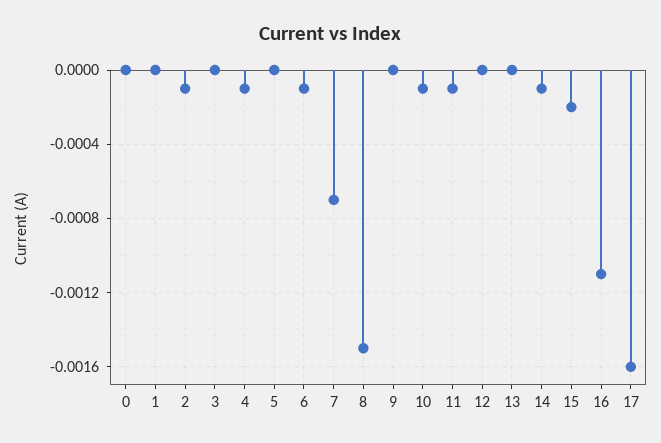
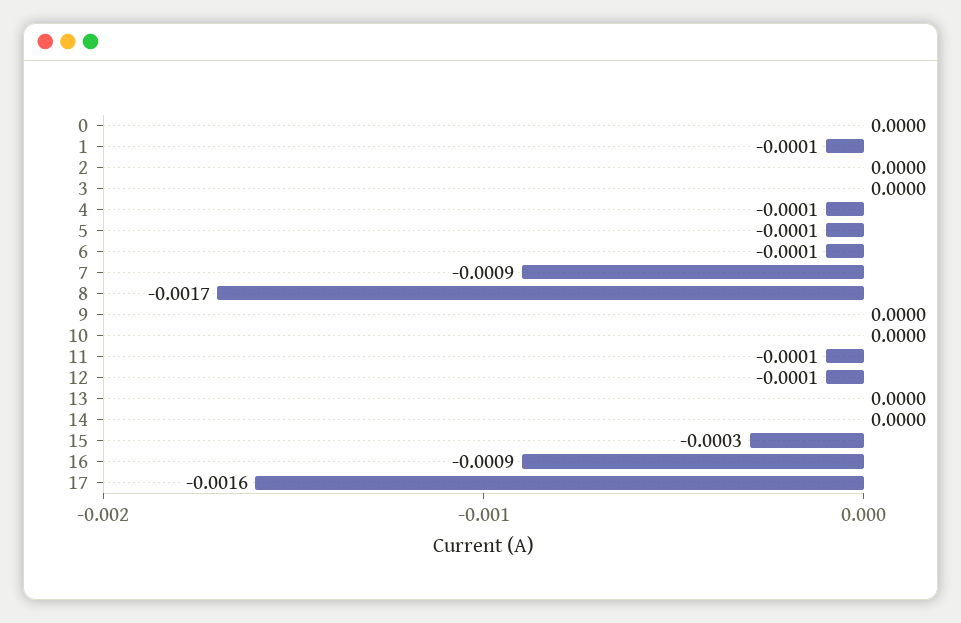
  {
    "0": 0,
-   "1": 0,
+   "1": -0.0001,
-   "2": -0.0001,
+   "2": 0,
    "3": 0,
    "4": -0.0001,
-   "5": 0,
+   "5": -0.0001,
    "6": -0.0001,
-   "7": -0.0007,
+   "7": -0.0009,
-   "8": -0.0015,
+   "8": -0.0017,
    "9": 0,
-   "10": -0.0001,
+   "10": 0,
    "11": -0.0001,
-   "12": 0,
+   "12": -0.0001,
    "13": 0,
-   "14": -0.0001,
+   "14": 0,
-   "15": -0.0002,
+   "15": -0.0003,
-   "16": -0.0011,
+   "16": -0.0009,
    "17": -0.0016
  }

